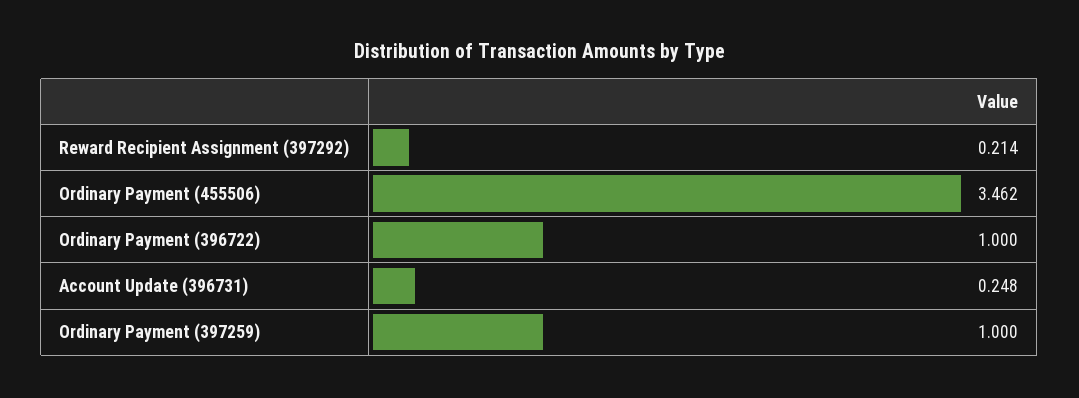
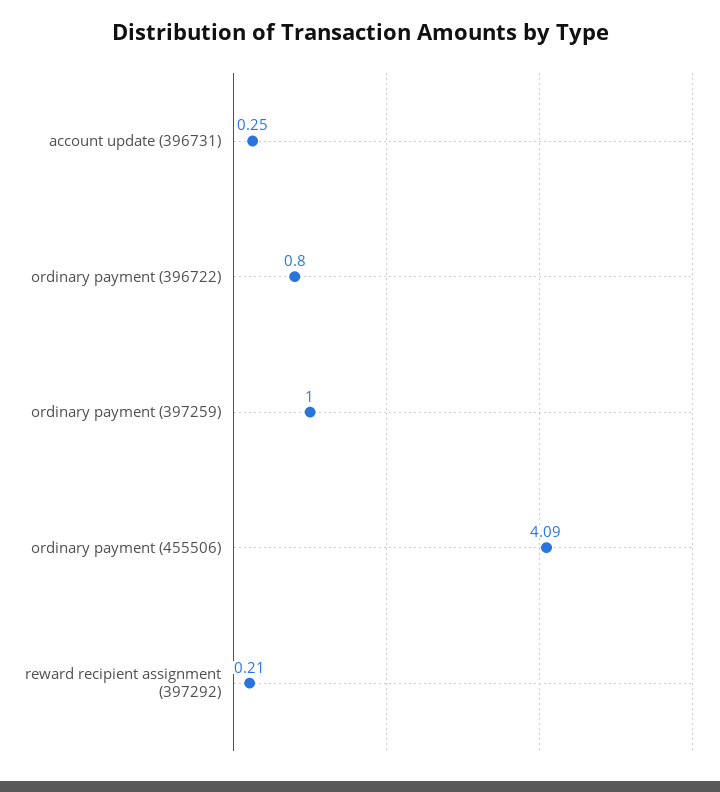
  {
    "Reward Recipient Assignment (397292)": 0.214,
-   "Ordinary Payment (455506)": 3.462,
+   "Ordinary Payment (455506)": 4.09,
-   "Ordinary Payment (396722)": 1,
+   "Ordinary Payment (396722)": 0.8,
    "Account Update (396731)": 0.248,
    "Ordinary Payment (397259)": 1
  }

